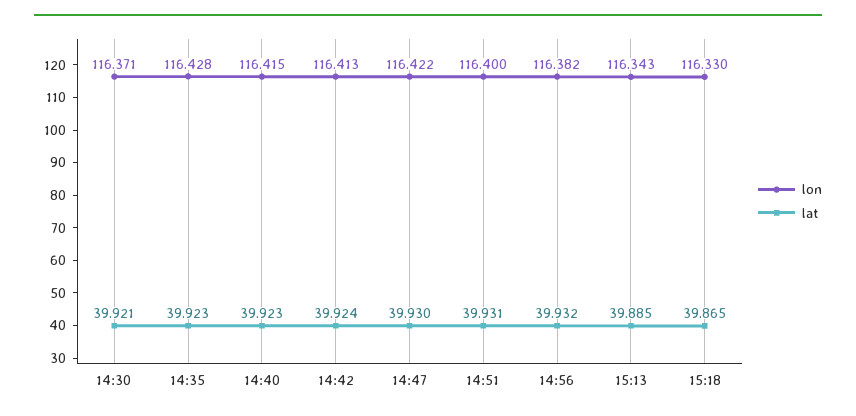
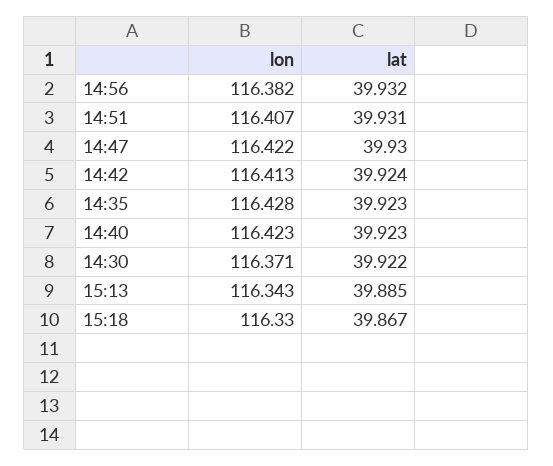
  {
    "lon": {
      "14:30": 116.371,
      "14:35": 116.428,
-     "14:40": 116.415,
+     "14:40": 116.423,
      "14:42": 116.413,
      "14:47": 116.422,
-     "14:51": 116.4,
+     "14:51": 116.407,
      "14:56": 116.382,
      "15:13": 116.343,
      "15:18": 116.33
    },
    "lat": {
-     "14:30": 39.921,
+     "14:30": 39.922,
      "14:35": 39.923,
      "14:40": 39.923,
      "14:42": 39.924,
      "14:47": 39.93,
      "14:51": 39.931,
      "14:56": 39.932,
      "15:13": 39.885,
-     "15:18": 39.865
+     "15:18": 39.867
    }
  }

